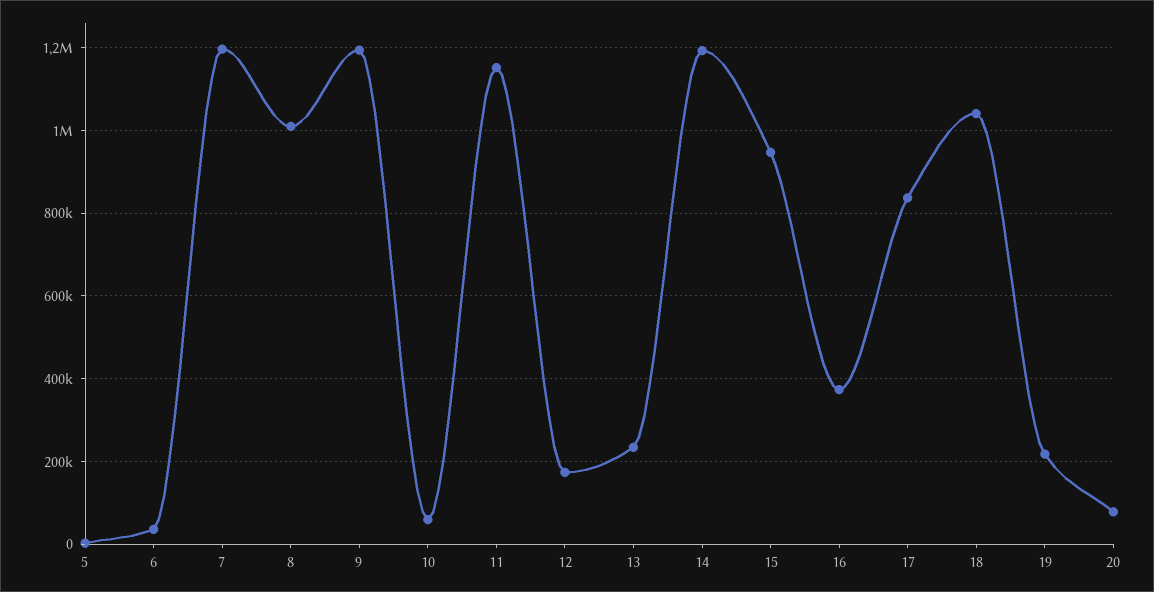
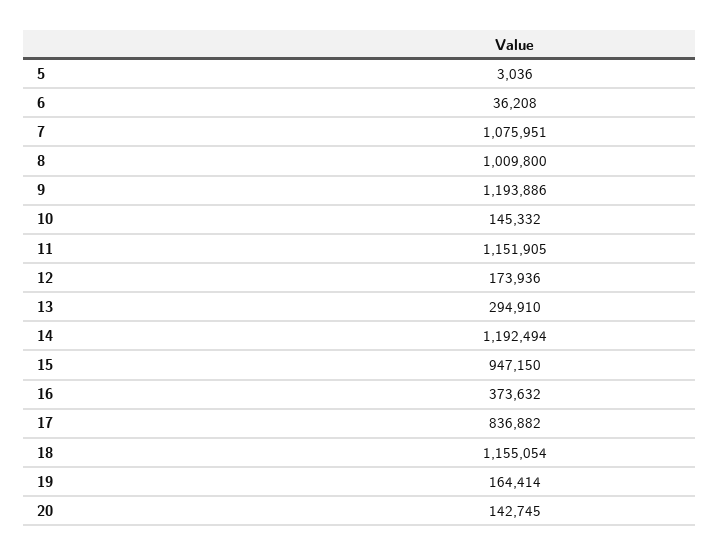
  {
    "5": 3036,
    "6": 36208,
-   "7": 1200000,
+   "7": 1075951,
    "8": 1009800,
    "9": 1193886,
-   "10": 60000,
+   "10": 145332,
    "11": 1151905,
    "12": 173936,
-   "13": 240000,
+   "13": 294910,
    "14": 1192494,
    "15": 947150,
    "16": 373632,
    "17": 836882,
-   "18": 1040000,
+   "18": 1155054,
-   "19": 220000,
+   "19": 164414,
-   "20": 80000
+   "20": 142745
  }

